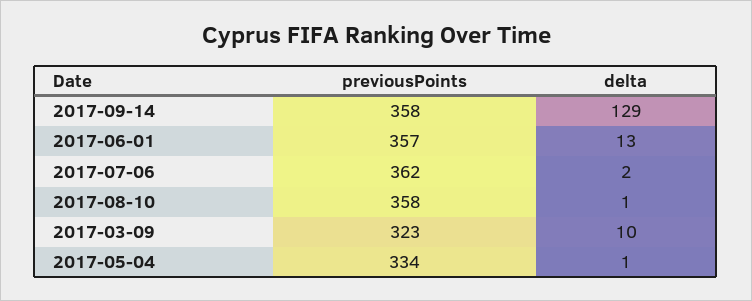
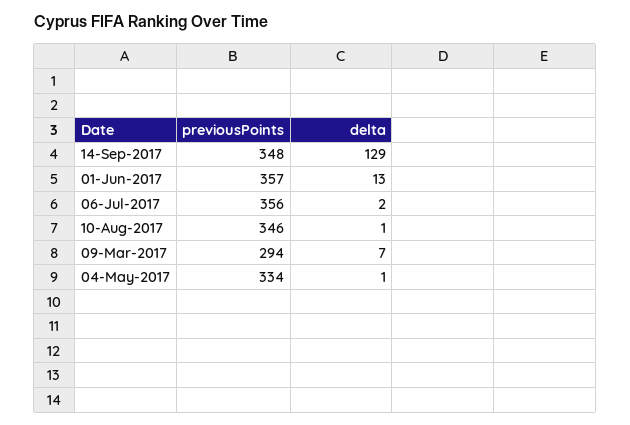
  {
    "previousPoints": {
-     "2017-09-14": 358,
+     "2017-09-14": 348,
      "2017-06-01": 357,
-     "2017-07-06": 362,
+     "2017-07-06": 356,
-     "2017-08-10": 358,
+     "2017-08-10": 346,
-     "2017-03-09": 323,
+     "2017-03-09": 294,
      "2017-05-04": 334
    },
    "delta": {
      "2017-09-14": 129,
      "2017-06-01": 13,
      "2017-07-06": 2,
      "2017-08-10": 1,
-     "2017-03-09": 10,
+     "2017-03-09": 7,
      "2017-05-04": 1
    }
  }

